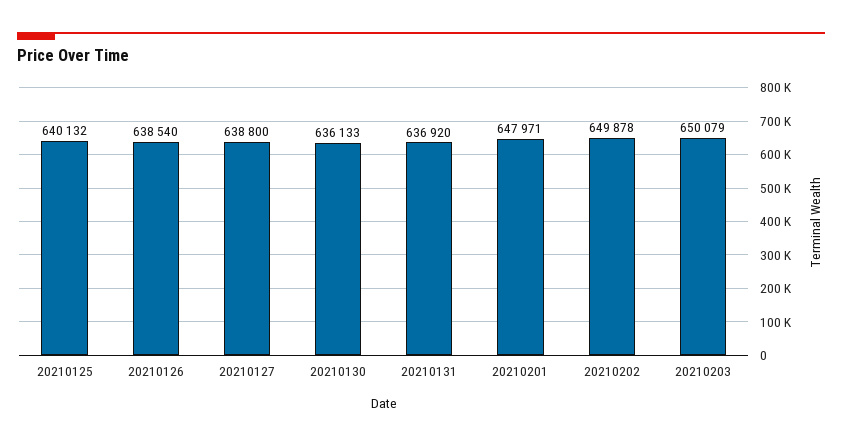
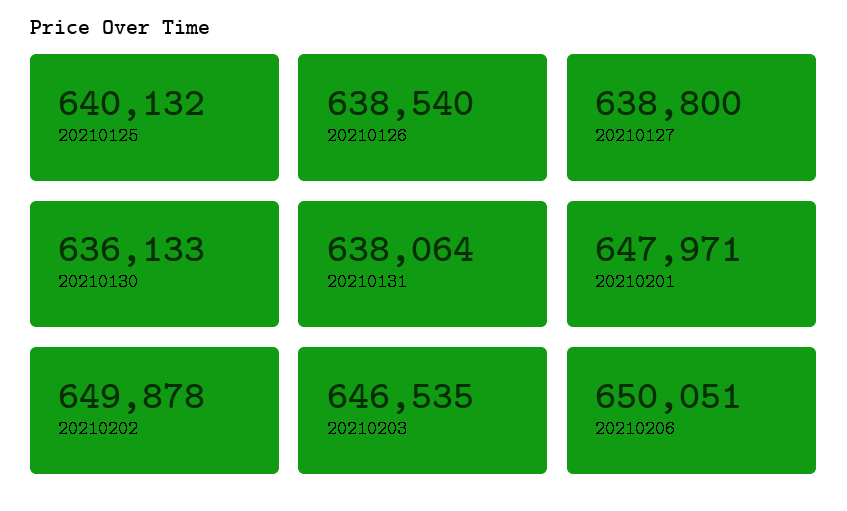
  {
    "20210125": 640132,
    "20210126": 638540,
    "20210127": 638800,
    "20210130": 636133,
-   "20210131": 636920,
+   "20210131": 638064,
    "20210201": 647971,
    "20210202": 649878,
-   "20210203": 650079
+   "20210203": 646535,
+   "20210206": 650051
  }

